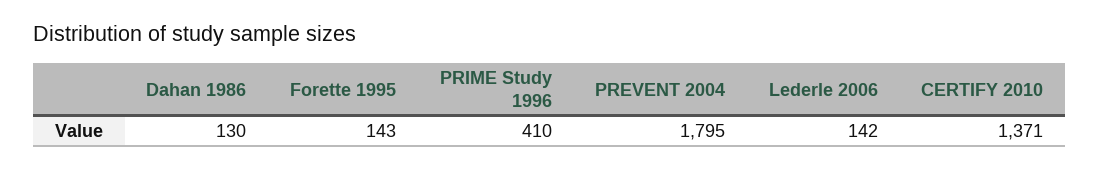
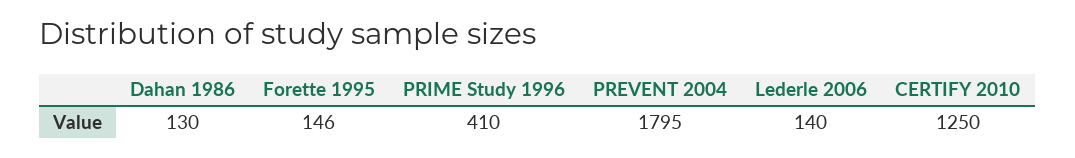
  {
    "Dahan 1986": 130,
-   "Forette 1995": 143,
+   "Forette 1995": 146,
    "PRIME Study 1996": 410,
    "PREVENT 2004": 1795,
-   "Lederle 2006": 142,
+   "Lederle 2006": 140,
-   "CERTIFY 2010": 1371
+   "CERTIFY 2010": 1250
  }

